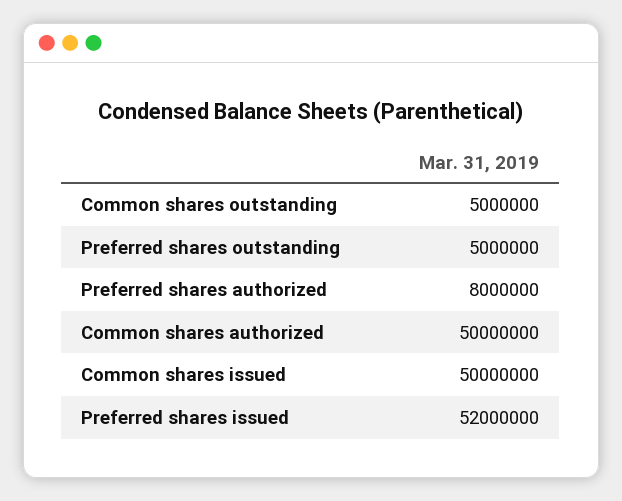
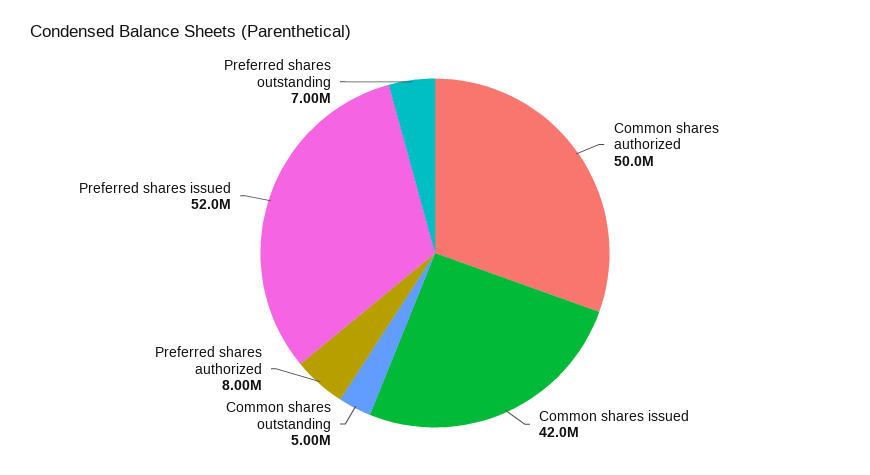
  {
    "Common shares outstanding": 5000000,
-   "Preferred shares outstanding": 5000000,
+   "Preferred shares outstanding": 7000000,
    "Preferred shares authorized": 8000000,
    "Common shares authorized": 50000000,
-   "Common shares issued": 50000000,
+   "Common shares issued": 42000000,
    "Preferred shares issued": 52000000
  }

